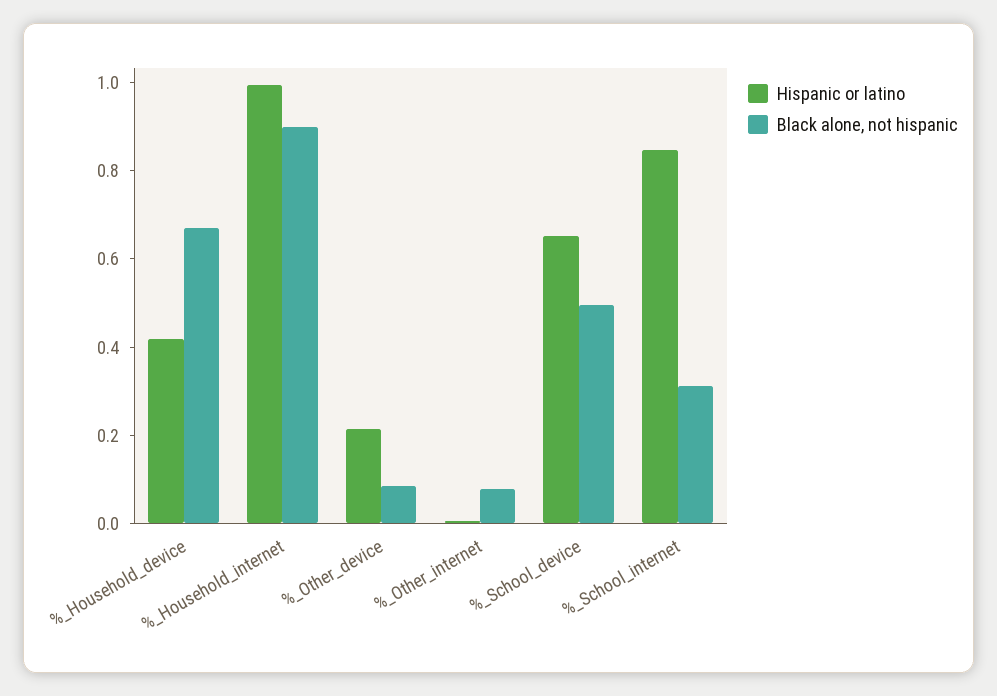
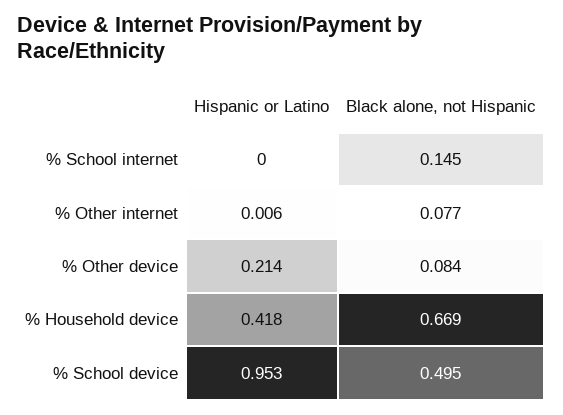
  {
    "Hispanic or latino": {
      "%_Household_device": 0.418,
-     "%_Household_internet": 1,
      "%_Other_device": 0.214,
      "%_Other_internet": 0.006,
-     "%_School_device": 0.65,
+     "%_School_device": 0.953,
-     "%_School_internet": 0.85
+     "%_School_internet": 0
    },
    "Black alone, not hispanic": {
      "%_Household_device": 0.669,
-     "%_Household_internet": 0.9,
      "%_Other_device": 0.084,
      "%_Other_internet": 0.077,
      "%_School_device": 0.495,
-     "%_School_internet": 0.3
+     "%_School_internet": 0.145
    }
  }

